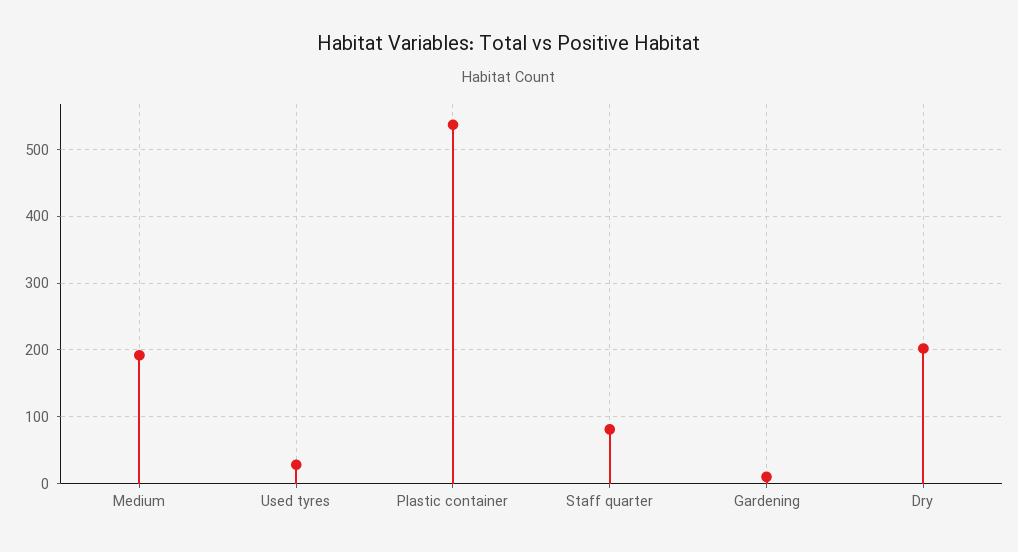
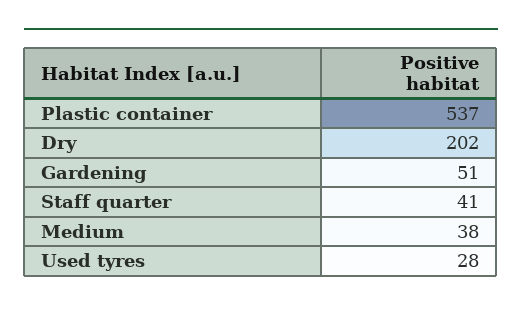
  {
-   "Medium": 190,
+   "Medium": 38,
    "Used tyres": 28,
    "Plastic container": 537,
-   "Staff quarter": 80,
+   "Staff quarter": 41,
-   "Gardening": 10,
+   "Gardening": 51,
    "Dry": 202
  }

